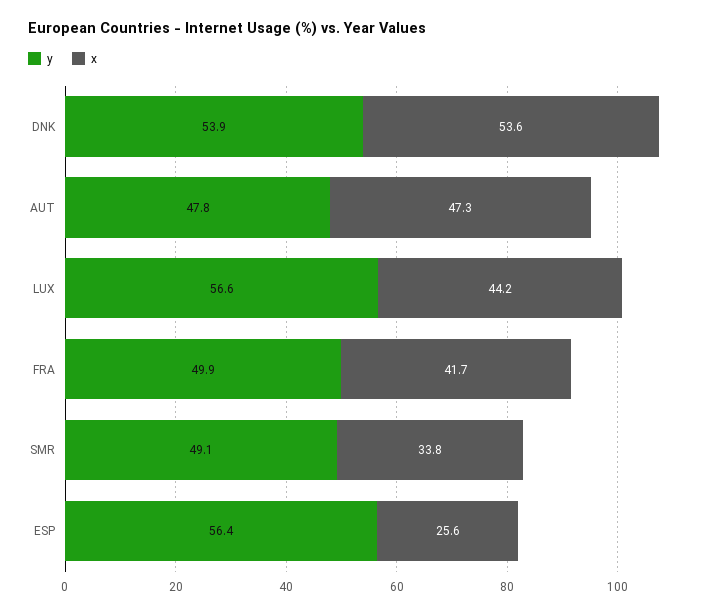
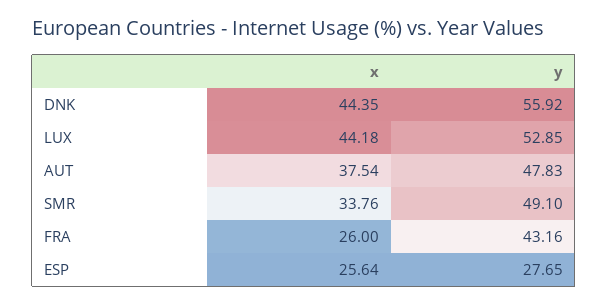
  {
    "y": {
-     "DNK": 53.9,
+     "DNK": 55.92,
      "AUT": 47.83,
-     "LUX": 56.6,
+     "LUX": 52.85,
-     "FRA": 49.9,
+     "FRA": 43.16,
      "SMR": 49.1,
-     "ESP": 56.4
+     "ESP": 27.65
    },
    "x": {
-     "DNK": 53.6,
+     "DNK": 44.35,
-     "AUT": 47.3,
+     "AUT": 37.54,
      "LUX": 44.18,
-     "FRA": 41.7,
+     "FRA": 26,
      "SMR": 33.76,
      "ESP": 25.64
    }
  }

